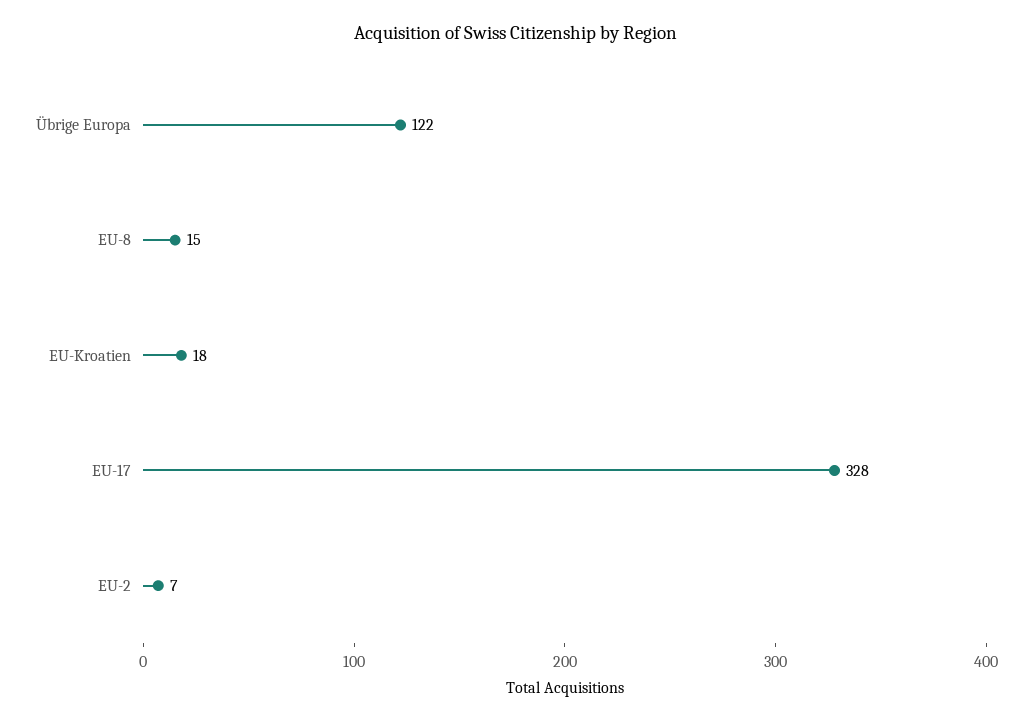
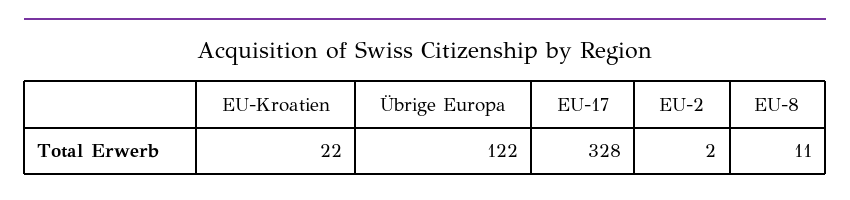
  {
    "Übrige Europa": 122,
-   "EU-8": 15,
+   "EU-8": 11,
-   "EU-Kroatien": 18,
+   "EU-Kroatien": 22,
    "EU-17": 328,
-   "EU-2": 7
+   "EU-2": 2
  }

